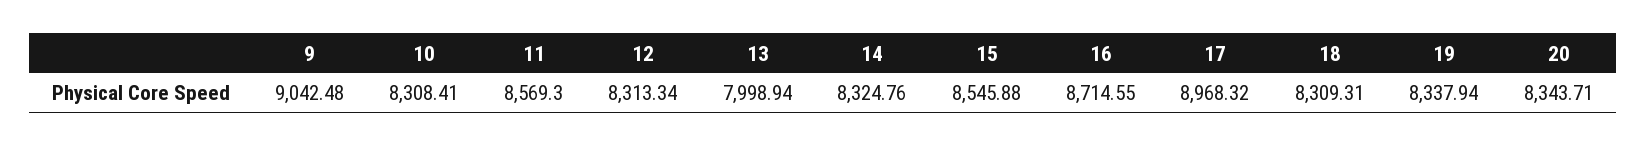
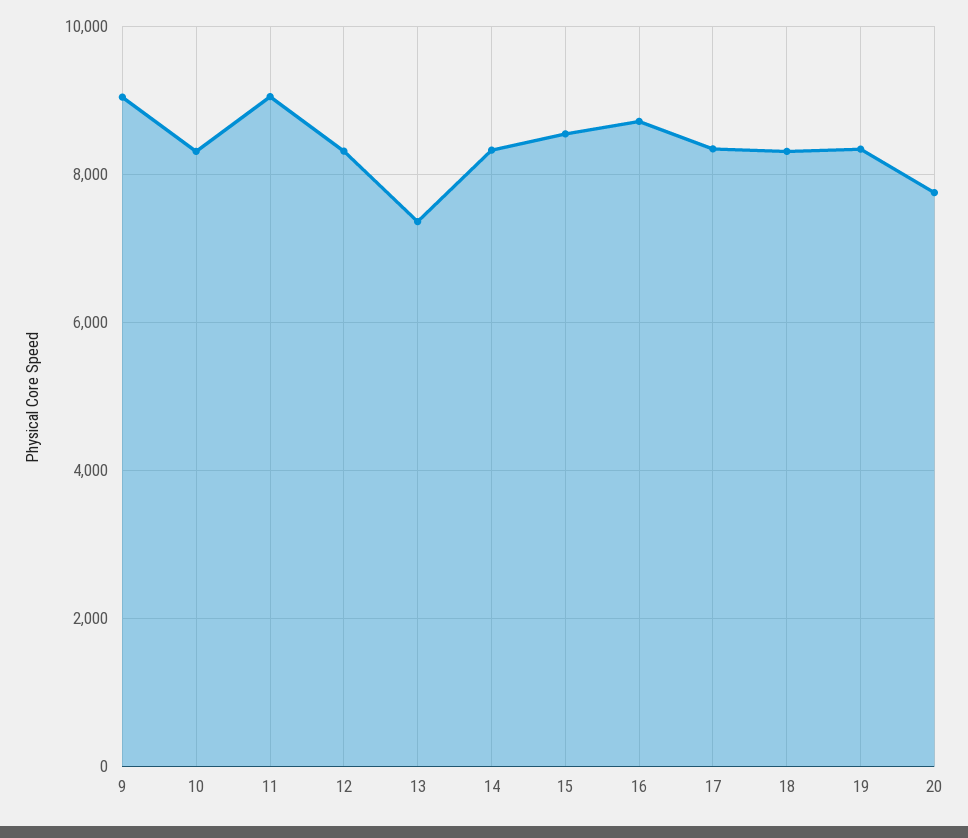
  {
    "9": 9042.48,
    "10": 8308.41,
-   "11": 8569.3,
+   "11": 9000,
    "12": 8313.34,
-   "13": 7998.94,
+   "13": 7400,
    "14": 8324.76,
    "15": 8545.88,
    "16": 8714.55,
-   "17": 8968.32,
+   "17": 8400,
    "18": 8309.31,
    "19": 8337.94,
-   "20": 8343.71
+   "20": 7800
  }

